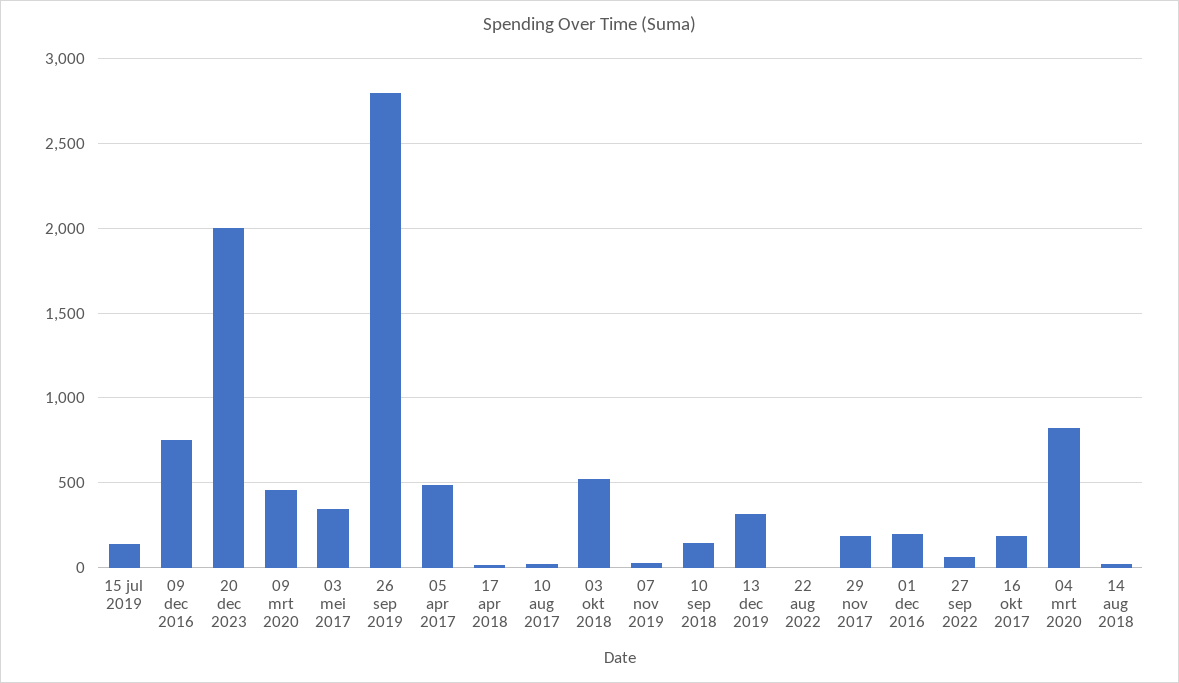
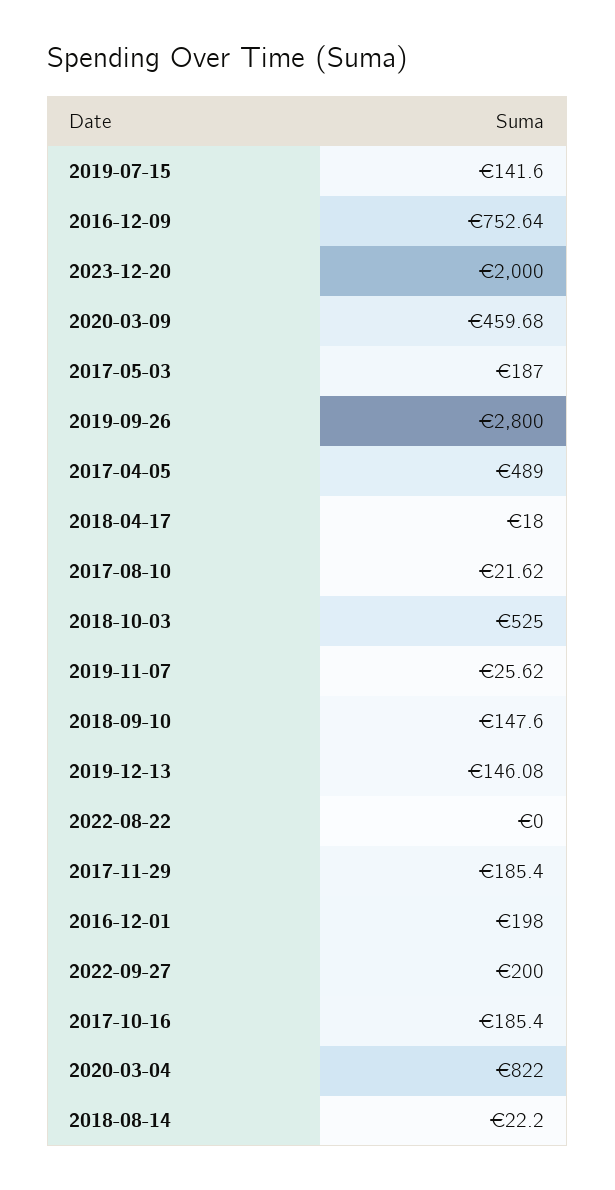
  {
    "15 jul 2019": 141.6,
    "09 dec 2016": 752.64,
    "20 dec 2023": 2000,
    "09 mrt 2020": 459.68,
-   "03 mei 2017": 350,
+   "03 mei 2017": 187,
    "26 sep 2019": 2800,
    "05 apr 2017": 489,
    "17 apr 2018": 18,
    "10 aug 2017": 21.62,
    "03 okt 2018": 525,
    "07 nov 2019": 25.62,
    "10 sep 2018": 147.6,
-   "13 dec 2019": 300,
+   "13 dec 2019": 146.08,
    "22 aug 2022": 0,
    "29 nov 2017": 185.4,
    "01 dec 2016": 198,
-   "27 sep 2022": 50,
+   "27 sep 2022": 200,
    "16 okt 2017": 185.4,
    "04 mrt 2020": 822,
    "14 aug 2018": 22.2
  }

